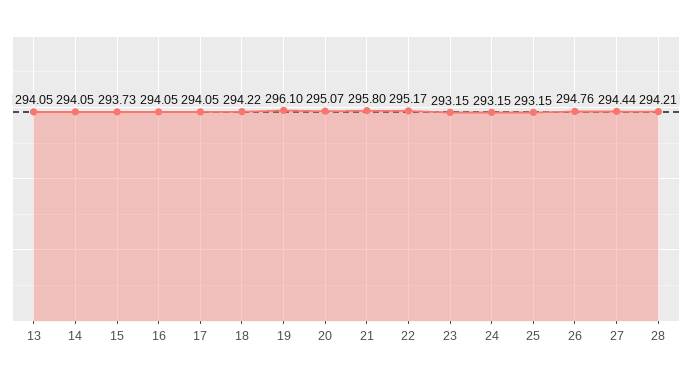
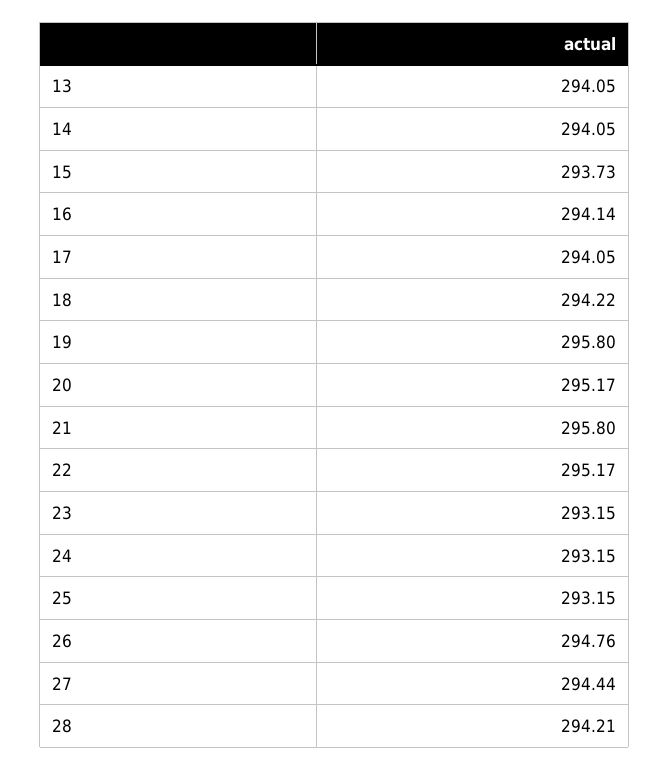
  {
    "13": 294.05,
    "14": 294.05,
    "15": 293.73,
-   "16": 294.05,
+   "16": 294.14,
    "17": 294.05,
    "18": 294.22,
-   "19": 296.1,
+   "19": 295.8,
-   "20": 295.07,
+   "20": 295.17,
    "21": 295.8,
    "22": 295.17,
    "23": 293.15,
    "24": 293.15,
    "25": 293.15,
    "26": 294.76,
    "27": 294.44,
    "28": 294.21
  }

